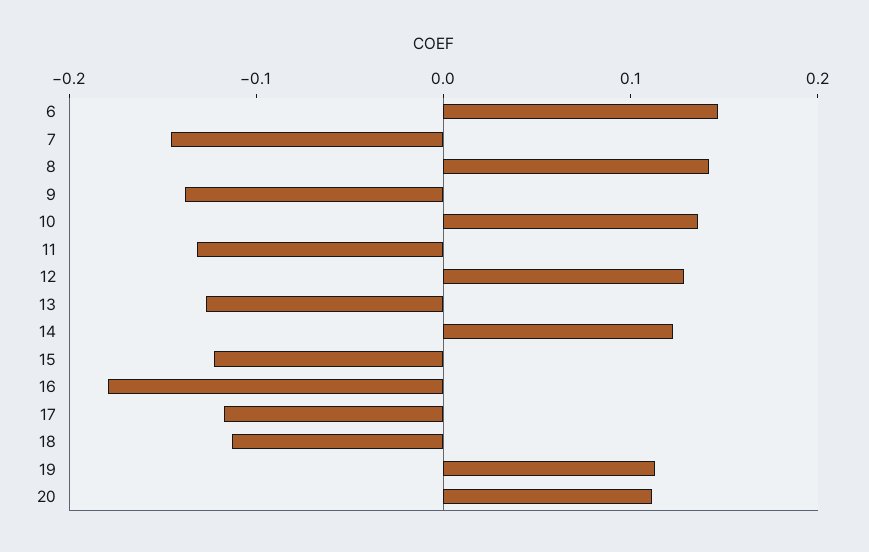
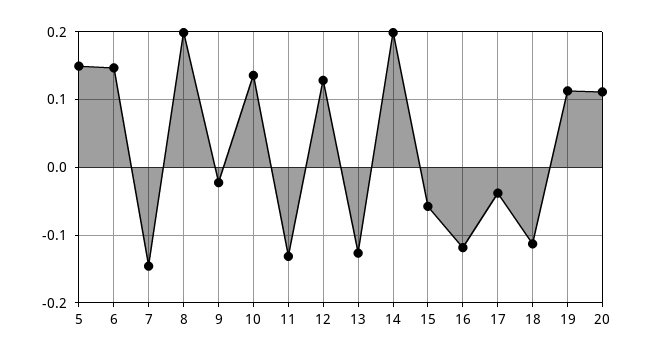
  {
    "6": 0.15,
    "7": -0.15,
-   "8": 0.14,
+   "8": 0.2,
-   "9": -0.14,
+   "9": -0.02,
    "10": 0.14,
    "11": -0.13,
    "12": 0.13,
    "13": -0.13,
-   "14": 0.12,
+   "14": 0.2,
-   "15": -0.12,
+   "15": -0.06,
-   "16": -0.18,
+   "16": -0.12,
-   "17": -0.12,
+   "17": -0.04,
    "18": -0.11,
    "19": 0.11,
-   "20": 0.11
+   "20": 0.11,
+   "5": 0.15
  }

